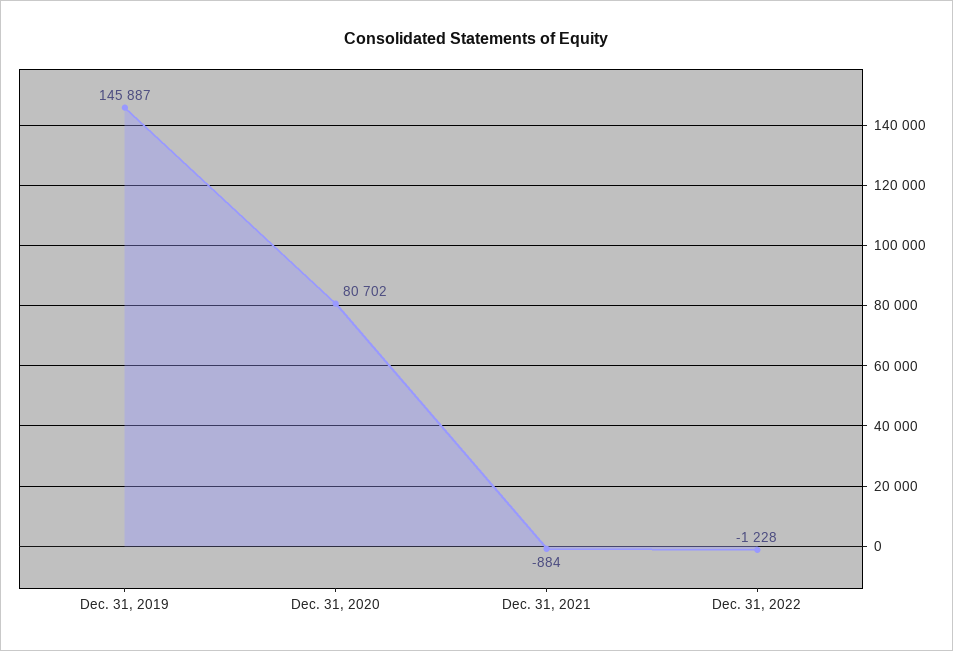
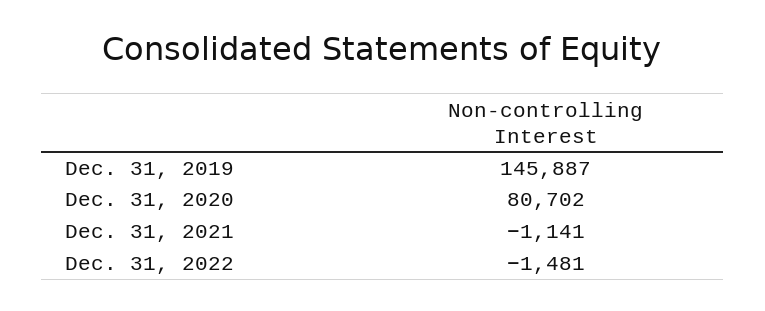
  {
    "Dec. 31, 2019": 145887,
    "Dec. 31, 2020": 80702,
-   "Dec. 31, 2021": -884,
+   "Dec. 31, 2021": -1141,
-   "Dec. 31, 2022": -1228
+   "Dec. 31, 2022": -1481
  }

